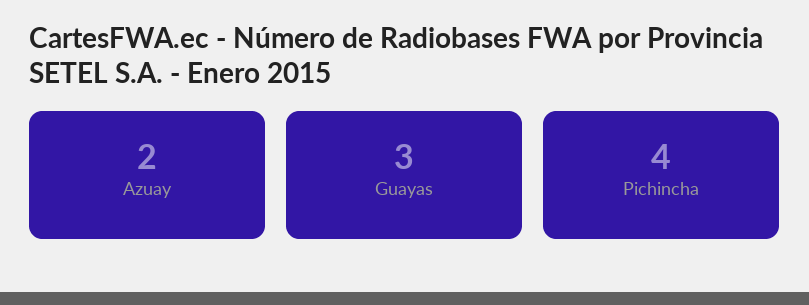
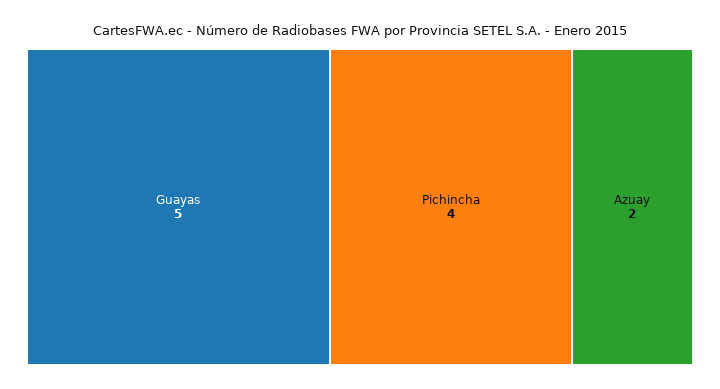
  {
    "Azuay": 2,
-   "Guayas": 3,
+   "Guayas": 5,
    "Pichincha": 4
  }

